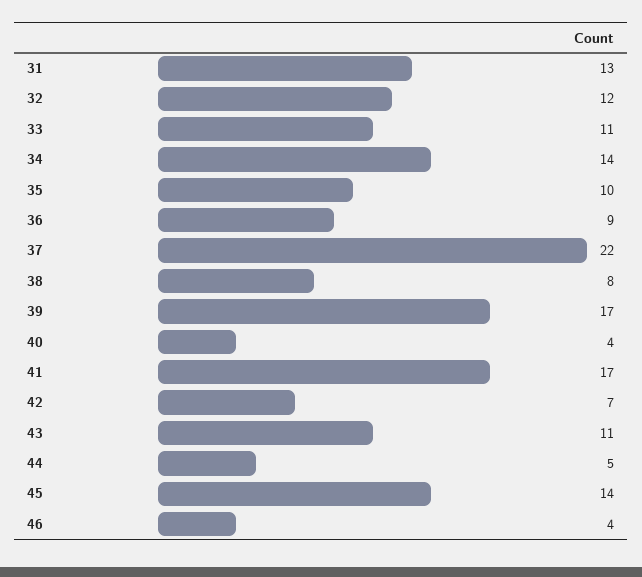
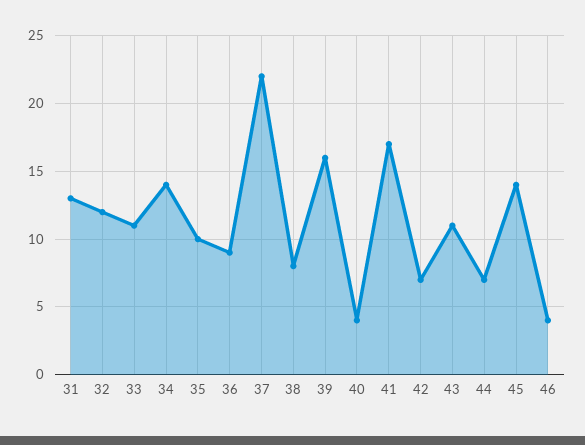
  {
    "31": 13,
    "32": 12,
    "33": 11,
    "34": 14,
    "35": 10,
    "36": 9,
    "37": 22,
    "38": 8,
-   "39": 17,
+   "39": 16,
    "40": 4,
    "41": 17,
    "42": 7,
    "43": 11,
-   "44": 5,
+   "44": 7,
    "45": 14,
    "46": 4
  }

